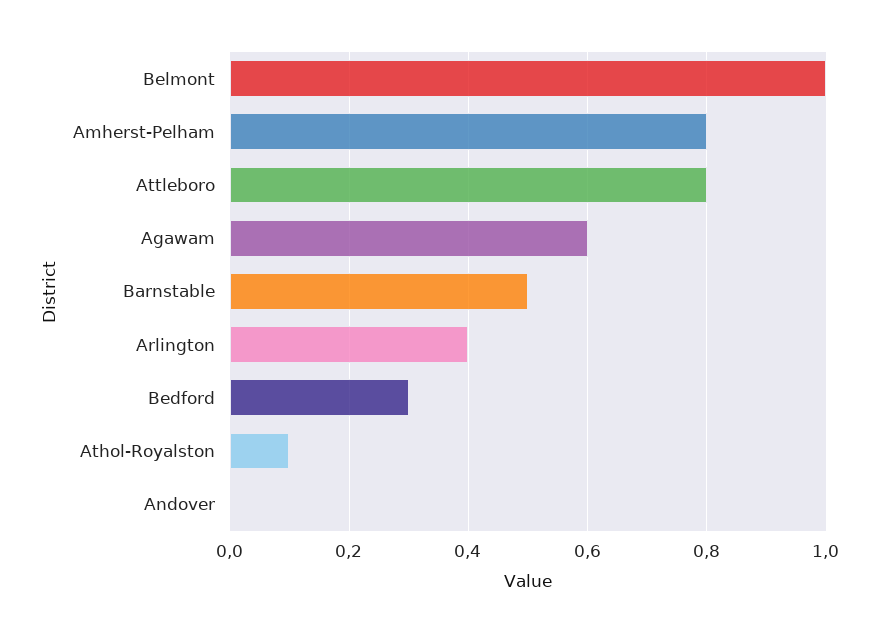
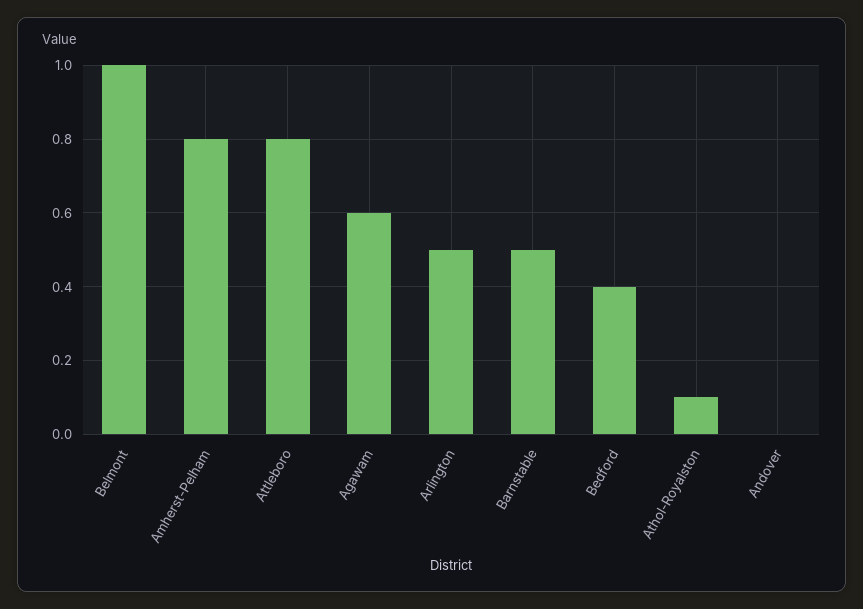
  {
    "Belmont": 1,
    "Amherst-Pelham": 0.8,
    "Attleboro": 0.8,
    "Agawam": 0.6,
    "Barnstable": 0.5,
-   "Arlington": 0.4,
+   "Arlington": 0.5,
-   "Bedford": 0.3,
+   "Bedford": 0.4,
    "Athol-Royalston": 0.1,
    "Andover": 0
  }

